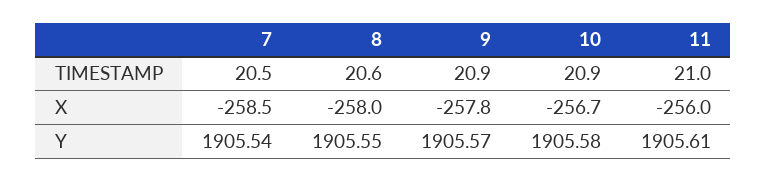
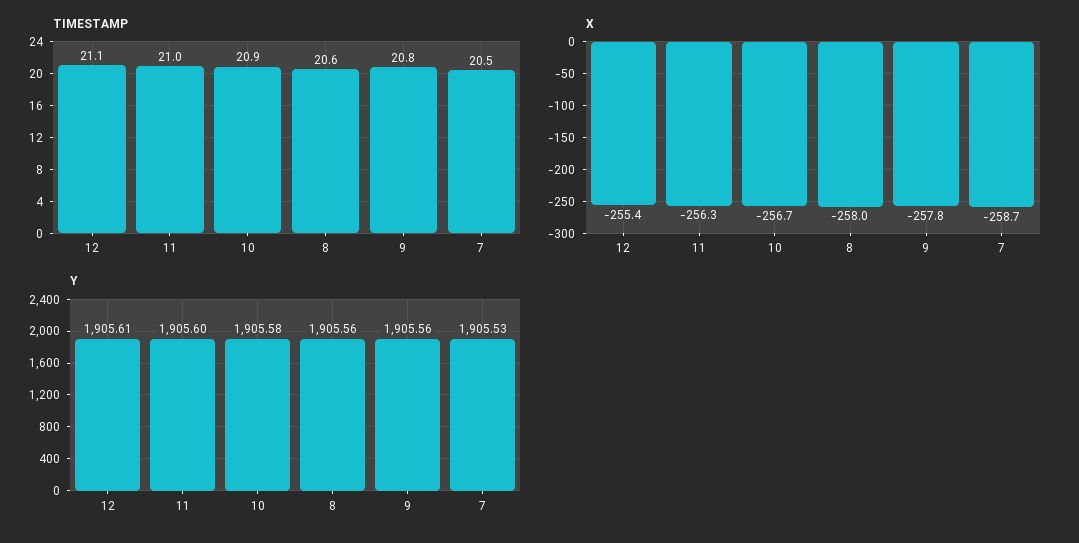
  {
    "TIMESTAMP": {
      "7": 20.5,
      "8": 20.6,
-     "9": 20.9,
+     "9": 20.8,
      "10": 20.9,
-     "11": 21
+     "11": 21,
+     "12": 21.1
    },
    "X": {
-     "7": -258.5,
+     "7": -258.7,
      "8": -258,
      "9": -257.8,
      "10": -256.7,
-     "11": -256
+     "11": -256.3,
+     "12": -255.4
    },
    "Y": {
-     "7": 1905.54,
+     "7": 1905.53,
-     "8": 1905.55,
+     "8": 1905.56,
-     "9": 1905.57,
+     "9": 1905.56,
      "10": 1905.58,
-     "11": 1905.61
+     "11": 1905.6,
+     "12": 1905.61
    }
  }

